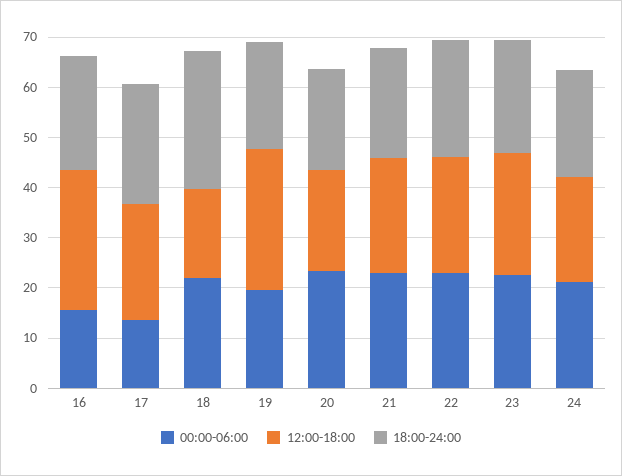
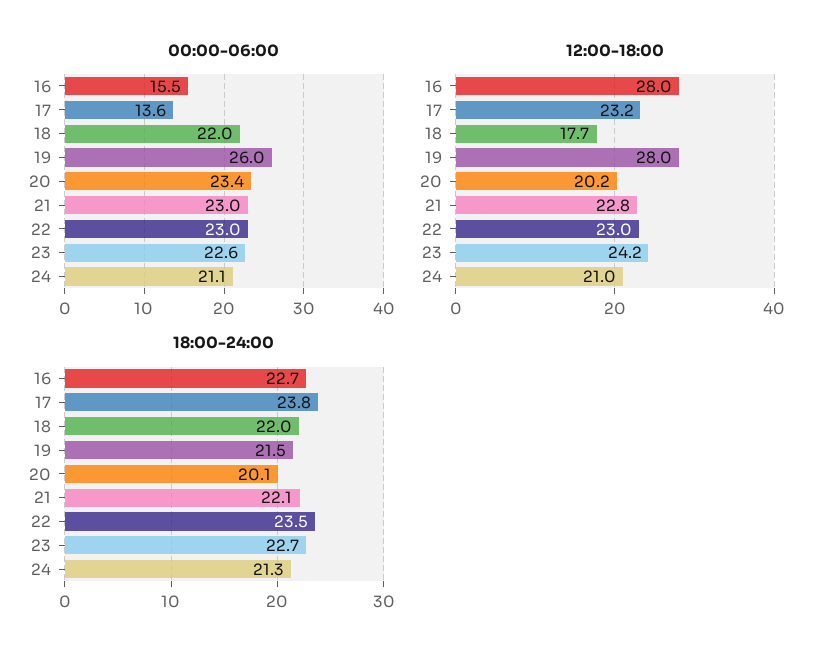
  {
    "00:00-06:00": {
      "16": 15.5,
      "17": 13.6,
      "18": 22,
-     "19": 20,
+     "19": 26,
      "20": 23.4,
      "21": 23,
      "22": 23,
      "23": 22.6,
      "24": 21.1
    },
    "12:00-18:00": {
      "16": 28,
      "17": 23.2,
      "18": 17.7,
      "19": 28,
      "20": 20.2,
      "21": 22.8,
      "22": 23,
      "23": 24.2,
      "24": 21
    },
    "18:00-24:00": {
      "16": 22.7,
      "17": 23.8,
-     "18": 28,
+     "18": 22,
      "19": 21.5,
      "20": 20.1,
      "21": 22.1,
      "22": 23.5,
      "23": 22.7,
      "24": 21.3
    }
  }

